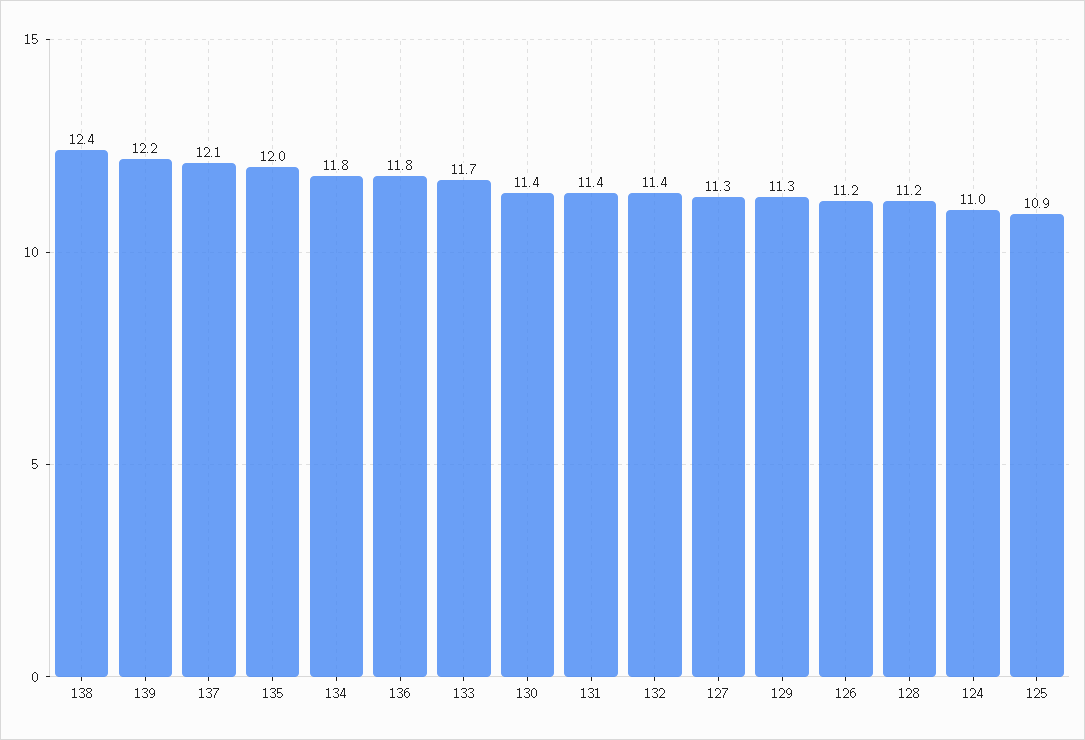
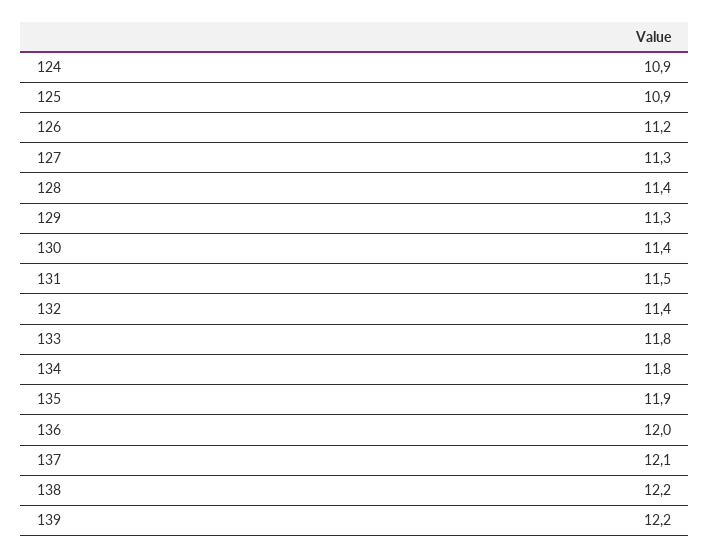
  {
-   "138": 12.4,
+   "138": 12.2,
    "139": 12.2,
    "137": 12.1,
-   "135": 12,
+   "135": 11.9,
    "134": 11.8,
-   "136": 11.8,
+   "136": 12,
-   "133": 11.7,
+   "133": 11.8,
    "130": 11.4,
-   "131": 11.4,
+   "131": 11.5,
    "132": 11.4,
    "127": 11.3,
    "129": 11.3,
    "126": 11.2,
-   "128": 11.2,
+   "128": 11.4,
-   "124": 11,
+   "124": 10.9,
    "125": 10.9
  }

